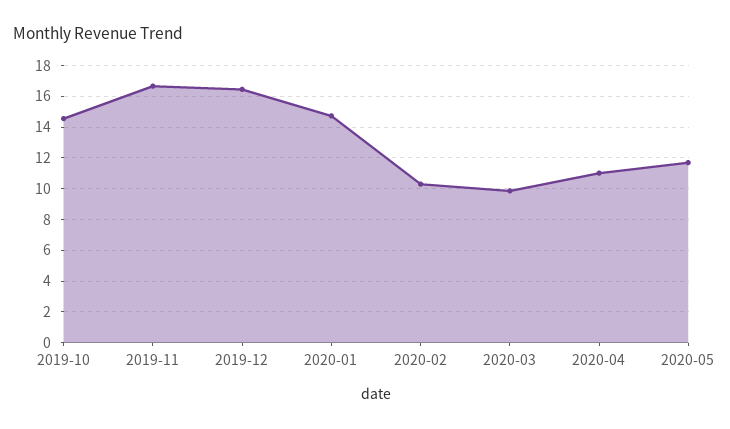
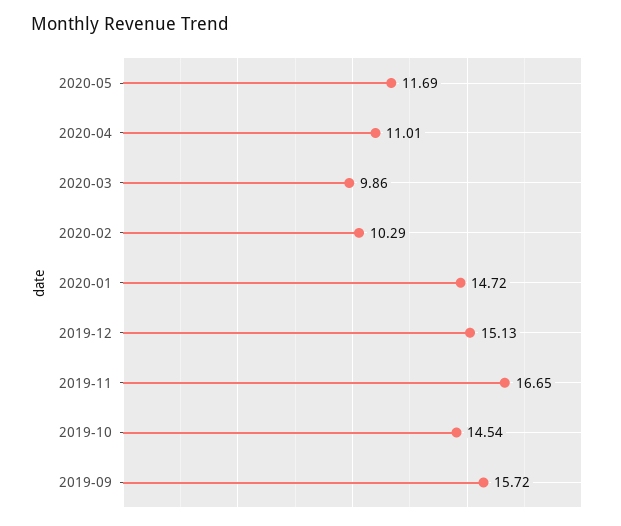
  {
    "2019-10": 14.54,
    "2019-11": 16.65,
-   "2019-12": 16.5,
+   "2019-12": 15.13,
    "2020-01": 14.72,
    "2020-02": 10.29,
    "2020-03": 9.86,
    "2020-04": 11.01,
-   "2020-05": 11.69
+   "2020-05": 11.69,
+   "2019-09": 15.72
  }

